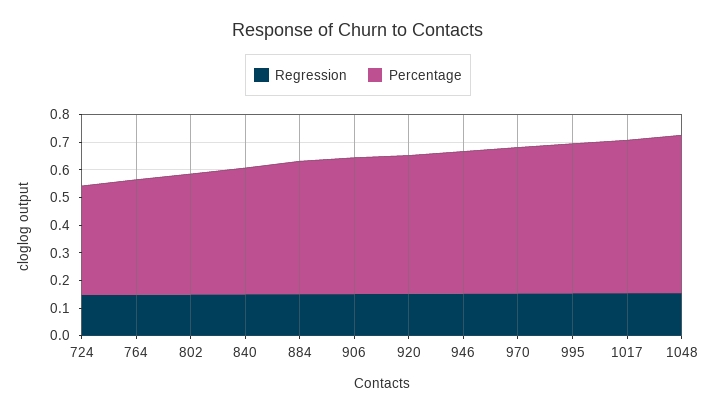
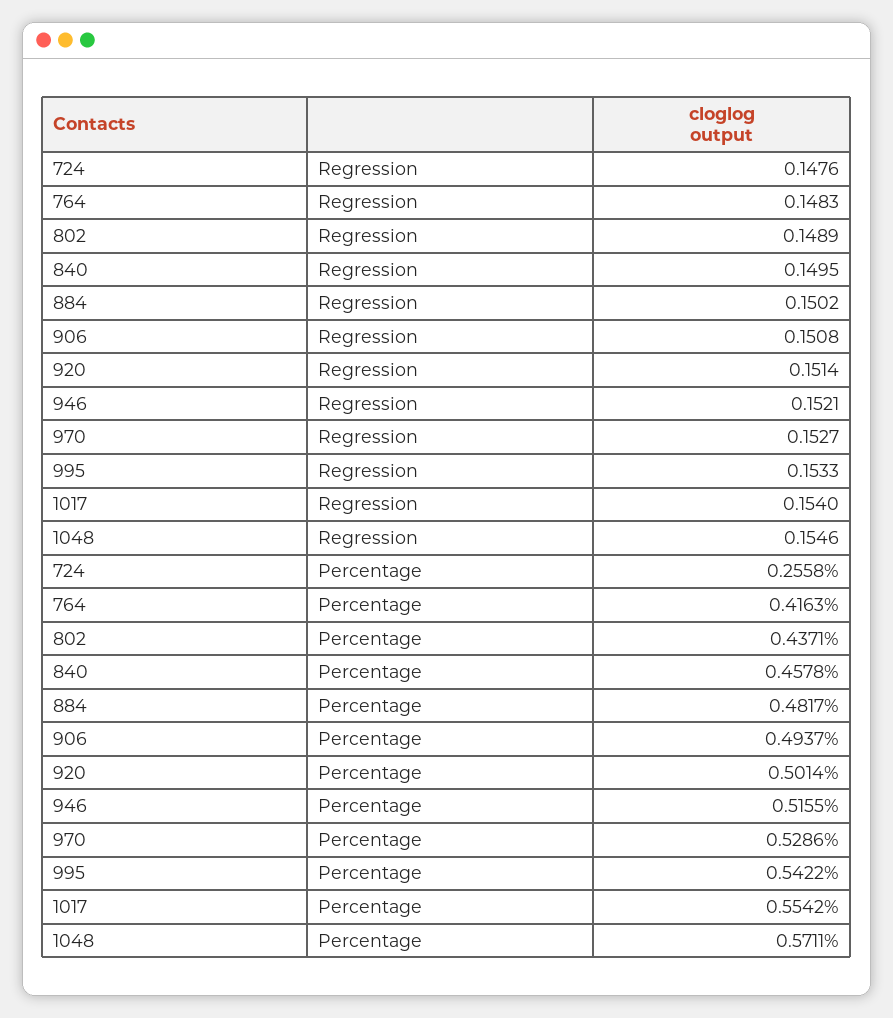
  {
    "Regression": {
      "724": 0.1476,
      "764": 0.1483,
      "802": 0.1489,
      "840": 0.1495,
      "884": 0.1502,
      "906": 0.1508,
      "920": 0.1514,
      "946": 0.1521,
      "970": 0.1527,
      "995": 0.1533,
      "1017": 0.154,
      "1048": 0.1546
    },
    "Percentage": {
-     "724": 0.4,
+     "724": 0.2558,
      "764": 0.4163,
      "802": 0.4371,
      "840": 0.4578,
      "884": 0.4817,
      "906": 0.4937,
      "920": 0.5014,
      "946": 0.5155,
      "970": 0.5286,
      "995": 0.5422,
      "1017": 0.5542,
      "1048": 0.5711
    }
  }

